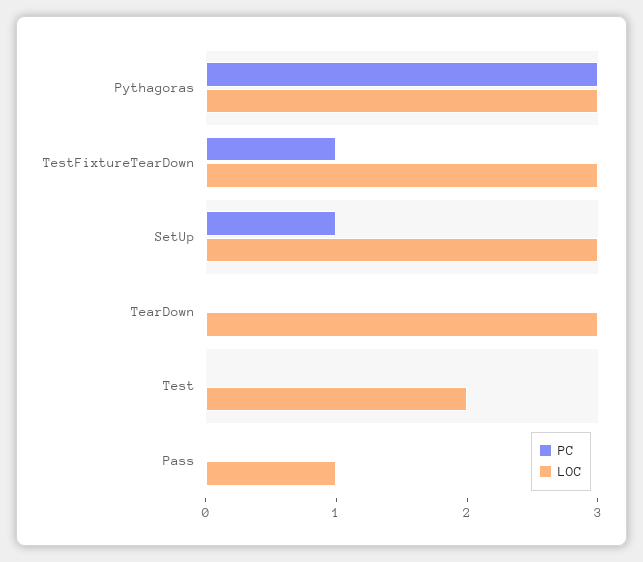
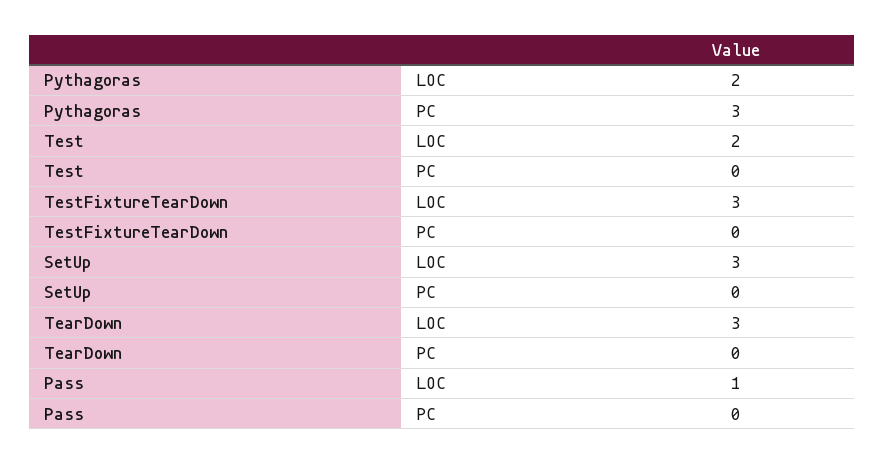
  {
    "PC": {
      "Pythagoras": 3,
-     "TestFixtureTearDown": 1,
+     "TestFixtureTearDown": 0,
-     "SetUp": 1,
+     "SetUp": 0,
      "TearDown": 0,
      "Test": 0,
      "Pass": 0
    },
    "LOC": {
-     "Pythagoras": 3,
+     "Pythagoras": 2,
      "TestFixtureTearDown": 3,
      "SetUp": 3,
      "TearDown": 3,
      "Test": 2,
      "Pass": 1
    }
  }

